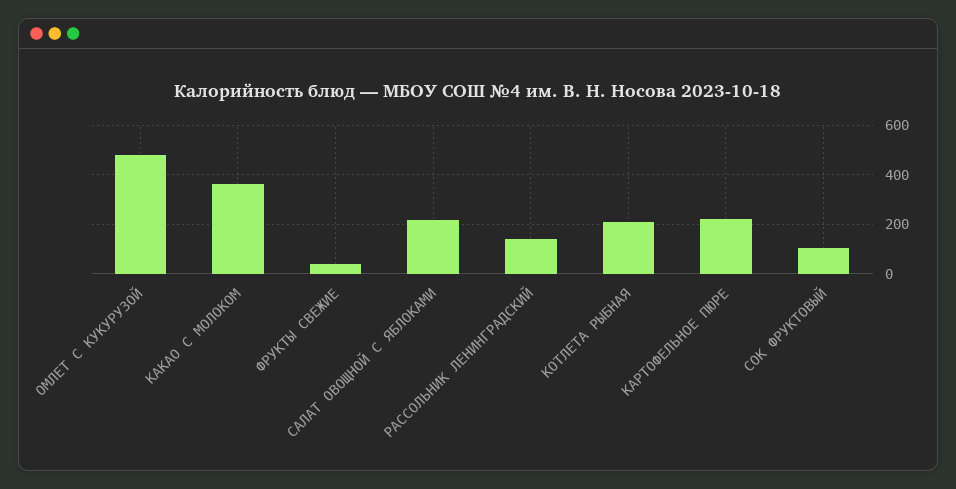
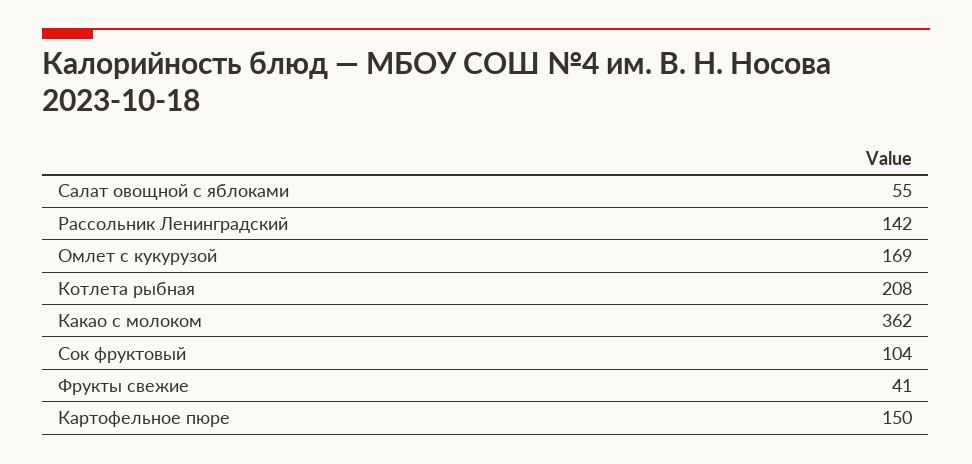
  {
-   "ОМЛЕТ С КУКУРУЗОЙ": 475,
+   "ОМЛЕТ С КУКУРУЗОЙ": 169,
    "КАКАО С МОЛОКОМ": 362,
    "ФРУКТЫ СВЕЖИЕ": 41,
-   "САЛАТ ОВОЩНОЙ С ЯБЛОКАМИ": 225,
+   "САЛАТ ОВОЩНОЙ С ЯБЛОКАМИ": 55,
    "РАССОЛЬНИК ЛЕНИНГРАДСКИЙ": 142,
    "КОТЛЕТА РЫБНАЯ": 208,
-   "КАРТОФЕЛЬНОЕ ПЮРЕ": 225,
+   "КАРТОФЕЛЬНОЕ ПЮРЕ": 150,
    "СОК ФРУКТОВЫЙ": 104
  }

